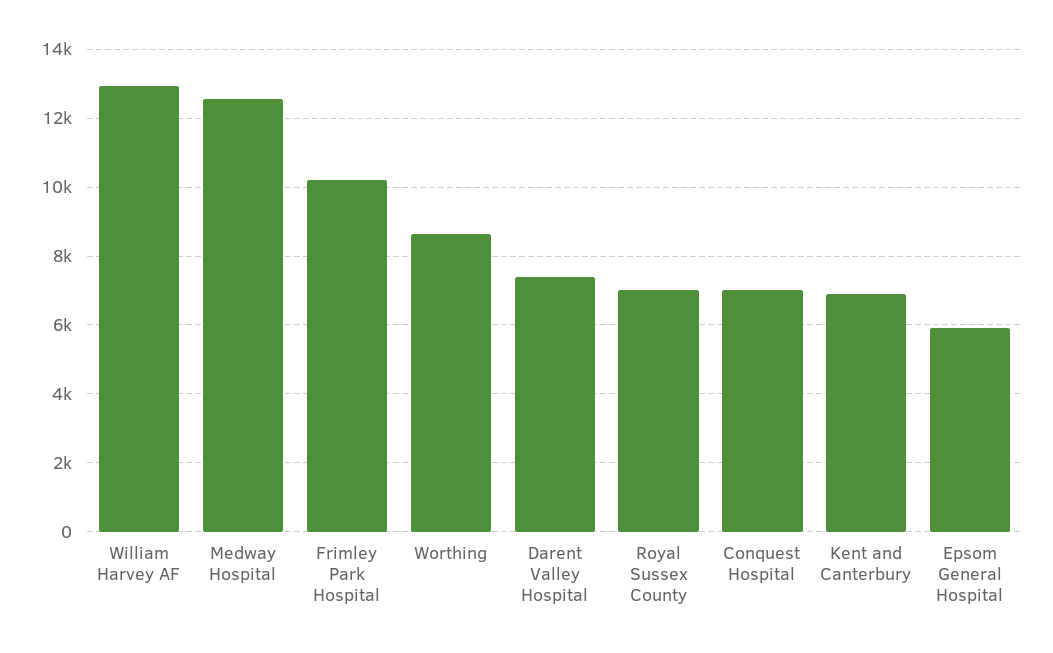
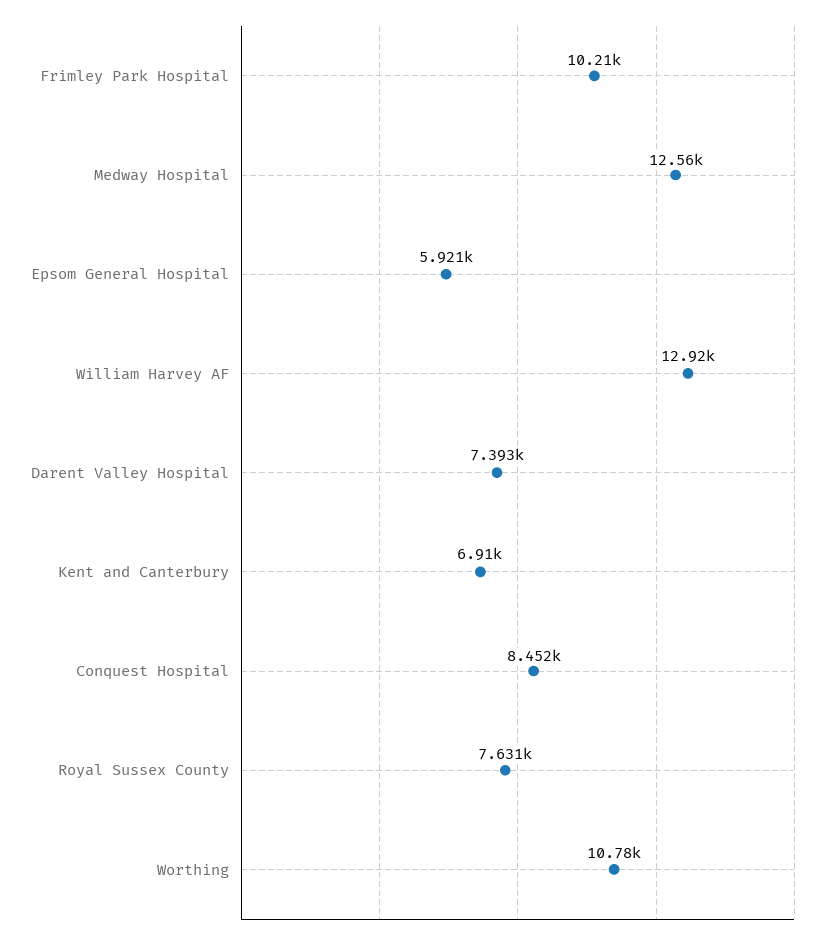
  {
    "William Harvey AF": 12920,
    "Medway Hospital": 12560,
    "Frimley Park Hospital": 10210,
-   "Worthing": 8600,
+   "Worthing": 10780,
    "Darent Valley Hospital": 7393,
-   "Royal Sussex County": 7000,
+   "Royal Sussex County": 7631,
-   "Conquest Hospital": 7000,
+   "Conquest Hospital": 8452,
    "Kent and Canterbury": 6910,
    "Epsom General Hospital": 5921
  }

